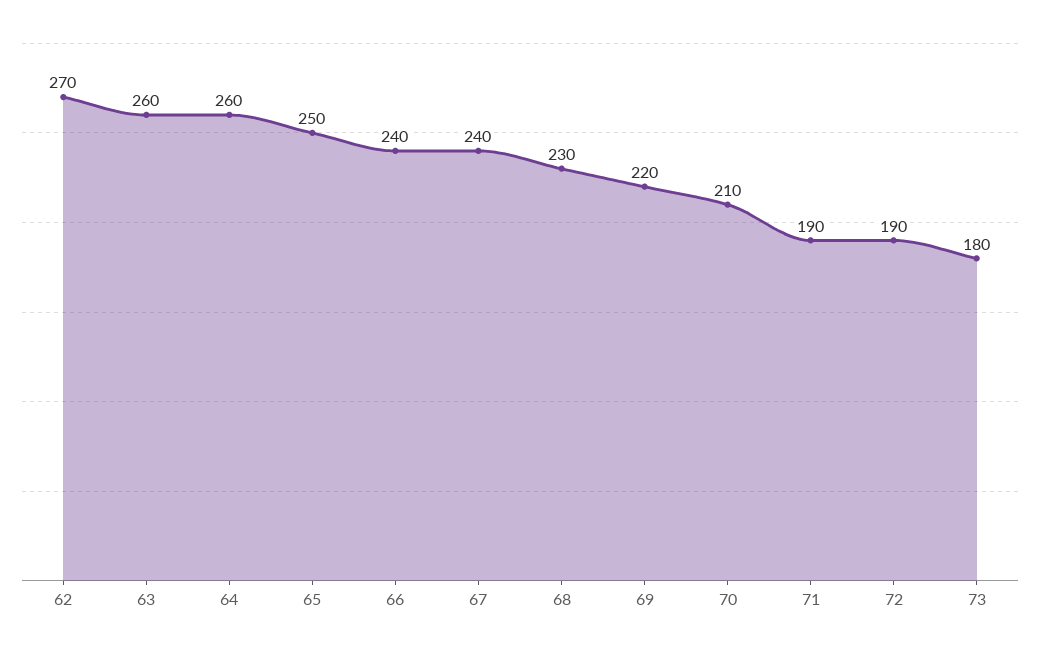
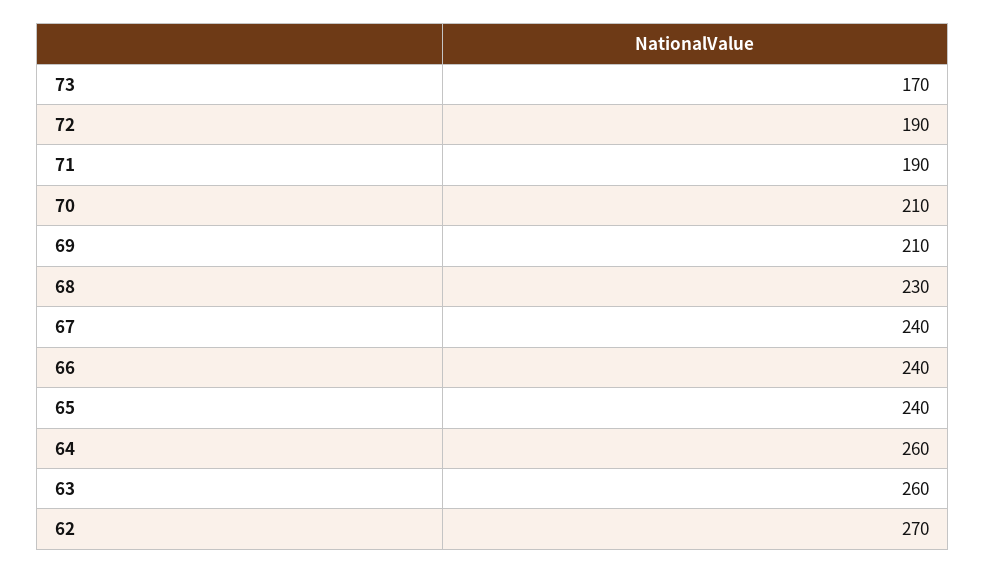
  {
    "62": 270,
    "63": 260,
    "64": 260,
-   "65": 250,
+   "65": 240,
    "66": 240,
    "67": 240,
    "68": 230,
-   "69": 220,
+   "69": 210,
    "70": 210,
    "71": 190,
    "72": 190,
-   "73": 180
+   "73": 170
  }

